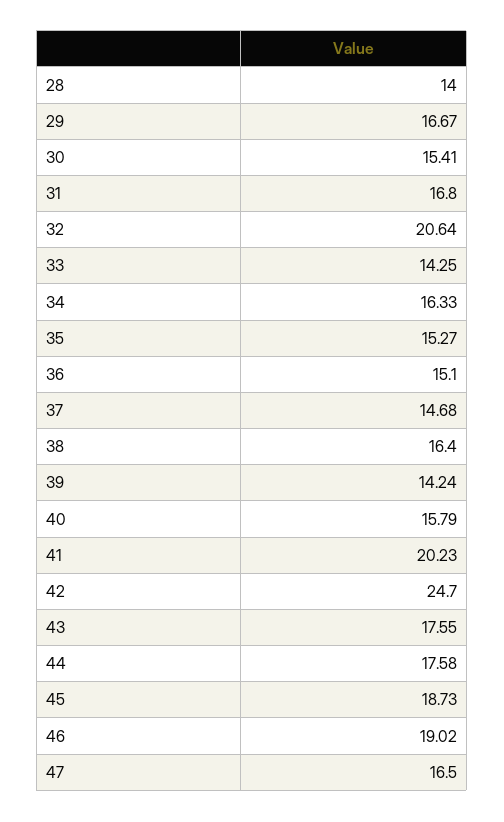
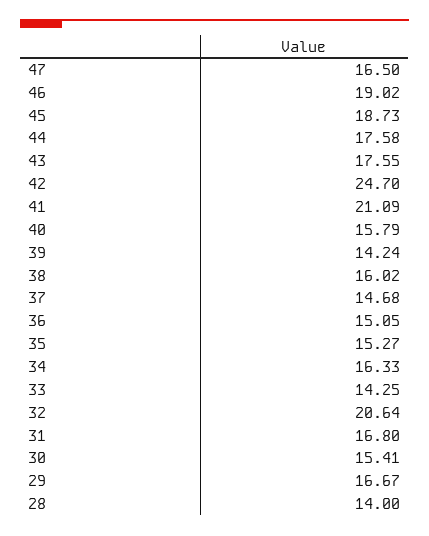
  {
    "28": 14,
    "29": 16.67,
    "30": 15.41,
    "31": 16.8,
    "32": 20.64,
    "33": 14.25,
    "34": 16.33,
    "35": 15.27,
-   "36": 15.1,
+   "36": 15.05,
    "37": 14.68,
-   "38": 16.4,
+   "38": 16.02,
    "39": 14.24,
    "40": 15.79,
-   "41": 20.23,
+   "41": 21.09,
    "42": 24.7,
    "43": 17.55,
    "44": 17.58,
    "45": 18.73,
    "46": 19.02,
    "47": 16.5
  }

